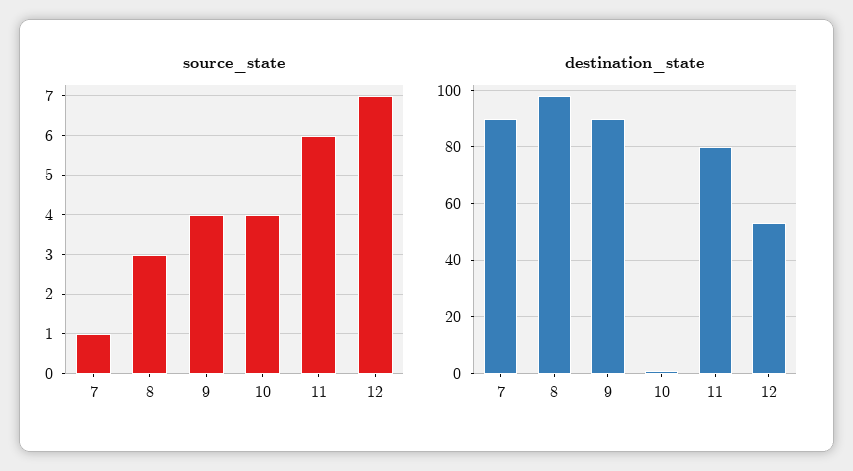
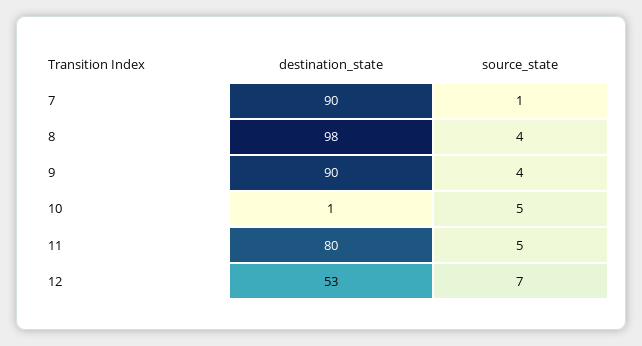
  {
    "source_state": {
      "7": 1,
-     "8": 3,
+     "8": 4,
      "9": 4,
-     "10": 4,
+     "10": 5,
-     "11": 6,
+     "11": 5,
      "12": 7
    },
    "destination_state": {
      "7": 90,
      "8": 98,
      "9": 90,
      "10": 1,
      "11": 80,
      "12": 53
    }
  }

